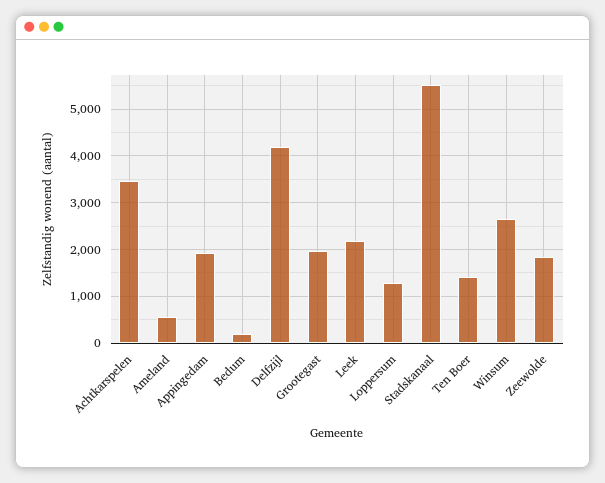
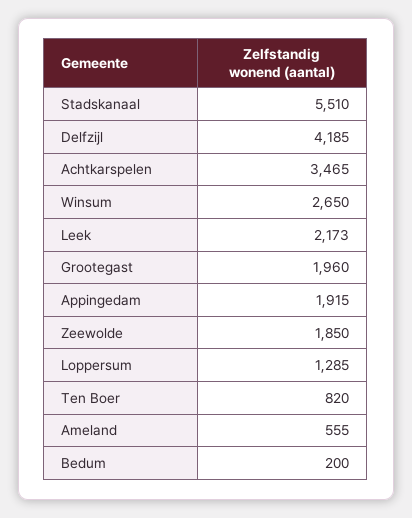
  {
    "Achtkarspelen": 3465,
    "Ameland": 555,
    "Appingedam": 1915,
    "Bedum": 200,
    "Delfzijl": 4185,
    "Grootegast": 1960,
    "Leek": 2173,
    "Loppersum": 1285,
    "Stadskanaal": 5510,
-   "Ten Boer": 1400,
+   "Ten Boer": 820,
    "Winsum": 2650,
    "Zeewolde": 1850
  }

